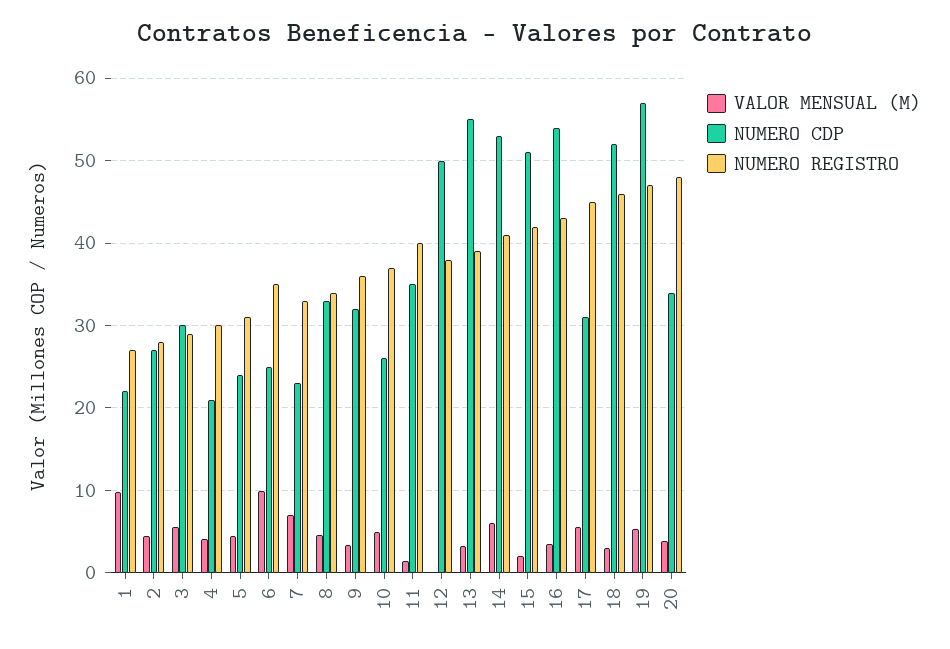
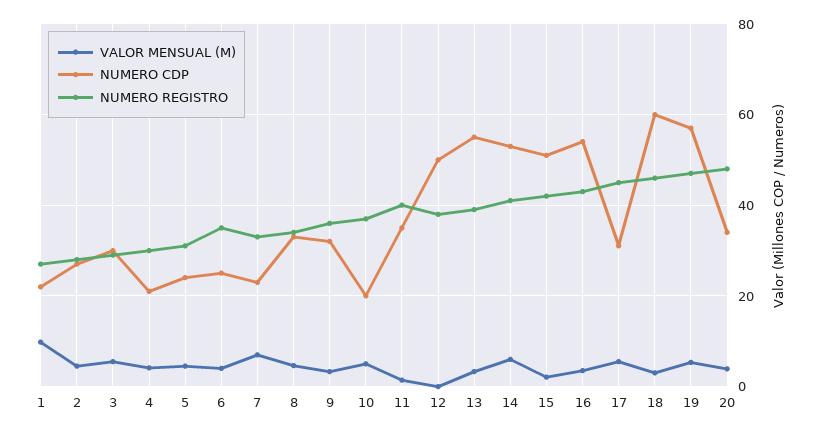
  {
    "VALOR MENSUAL (M)": {
      "1": 10,
      "2": 5,
      "3": 6,
      "4": 4,
      "5": 5,
-     "6": 10,
+     "6": 4,
      "7": 7,
      "8": 5,
      "9": 3,
      "10": 5,
      "11": 1,
      "12": 0,
      "13": 3,
      "14": 6,
      "15": 2,
      "16": 4,
      "17": 6,
      "18": 3,
      "19": 5,
      "20": 4
    },
    "NUMERO CDP": {
      "1": 22,
      "2": 27,
      "3": 30,
      "4": 21,
      "5": 24,
      "6": 25,
      "7": 23,
      "8": 33,
      "9": 32,
-     "10": 26,
+     "10": 20,
      "11": 35,
      "12": 50,
      "13": 55,
      "14": 53,
      "15": 51,
      "16": 54,
      "17": 31,
-     "18": 52,
+     "18": 60,
      "19": 57,
      "20": 34
    },
    "NUMERO REGISTRO": {
      "1": 27,
      "2": 28,
      "3": 29,
      "4": 30,
      "5": 31,
      "6": 35,
      "7": 33,
      "8": 34,
      "9": 36,
      "10": 37,
      "11": 40,
      "12": 38,
      "13": 39,
      "14": 41,
      "15": 42,
      "16": 43,
      "17": 45,
      "18": 46,
      "19": 47,
      "20": 48
    }
  }

